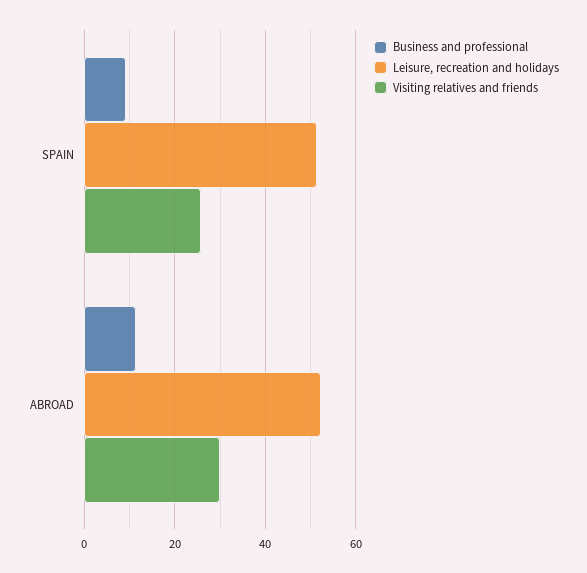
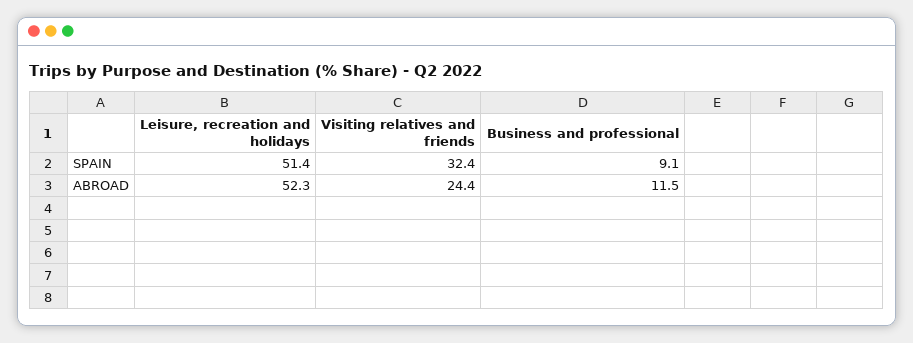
  {
    "Business and professional": {
      "SPAIN": 9.1,
      "ABROAD": 11.5
    },
    "Leisure, recreation and holidays": {
      "SPAIN": 51.4,
      "ABROAD": 52.3
    },
    "Visiting relatives and friends": {
-     "SPAIN": 26,
+     "SPAIN": 32.4,
-     "ABROAD": 30
+     "ABROAD": 24.4
    }
  }

